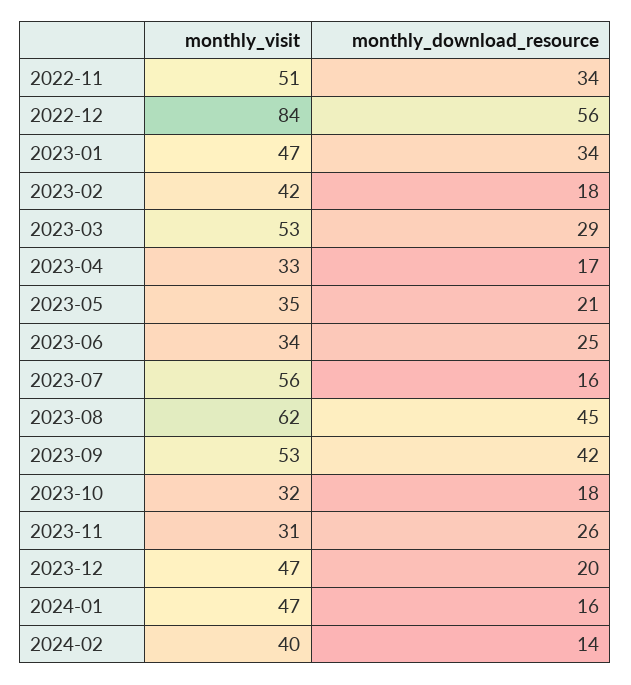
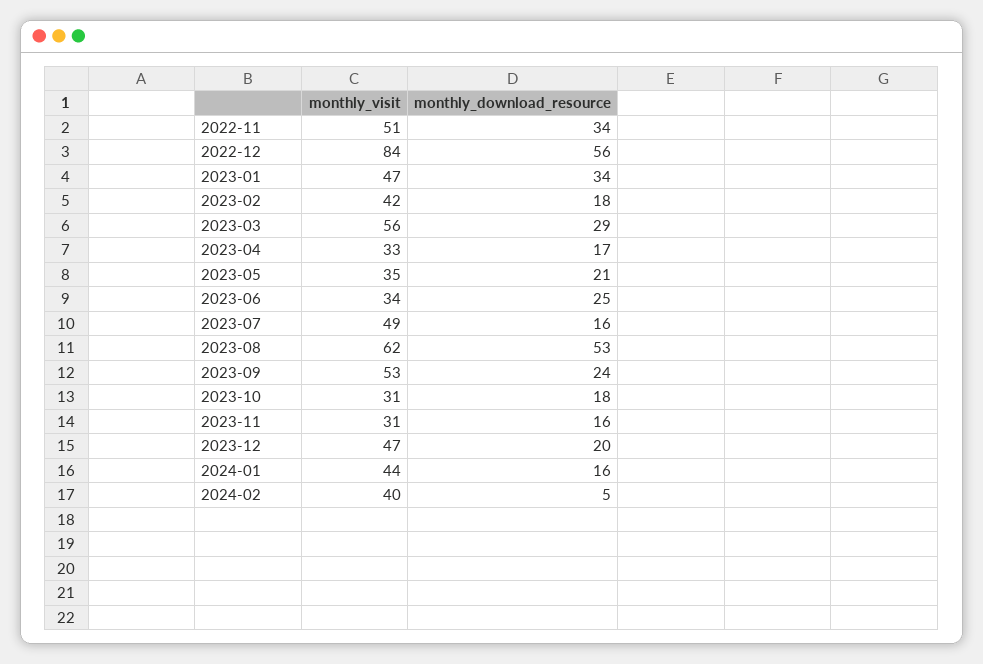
  {
    "monthly_visit": {
      "2022-11": 51,
      "2022-12": 84,
      "2023-01": 47,
      "2023-02": 42,
-     "2023-03": 53,
+     "2023-03": 56,
      "2023-04": 33,
      "2023-05": 35,
      "2023-06": 34,
-     "2023-07": 56,
+     "2023-07": 49,
      "2023-08": 62,
      "2023-09": 53,
-     "2023-10": 32,
+     "2023-10": 31,
      "2023-11": 31,
      "2023-12": 47,
-     "2024-01": 47,
+     "2024-01": 44,
      "2024-02": 40
    },
    "monthly_download_resource": {
      "2022-11": 34,
      "2022-12": 56,
      "2023-01": 34,
      "2023-02": 18,
      "2023-03": 29,
      "2023-04": 17,
      "2023-05": 21,
      "2023-06": 25,
      "2023-07": 16,
-     "2023-08": 45,
+     "2023-08": 53,
-     "2023-09": 42,
+     "2023-09": 24,
      "2023-10": 18,
-     "2023-11": 26,
+     "2023-11": 16,
      "2023-12": 20,
      "2024-01": 16,
-     "2024-02": 14
+     "2024-02": 5
    }
  }

